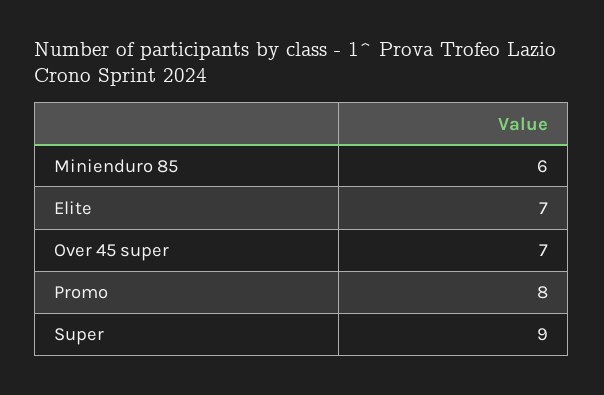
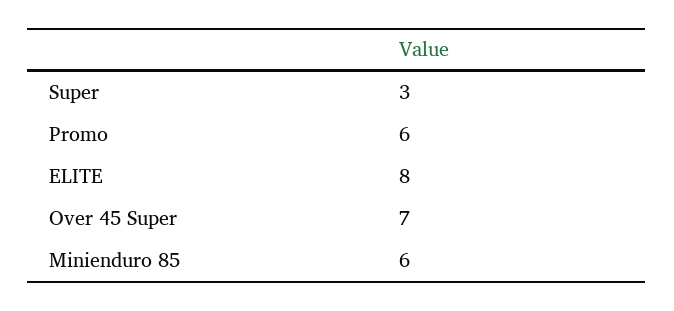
  {
    "Minienduro 85": 6,
-   "Elite": 7,
+   "Elite": 8,
    "Over 45 super": 7,
-   "Promo": 8,
+   "Promo": 6,
-   "Super": 9
+   "Super": 3
  }

